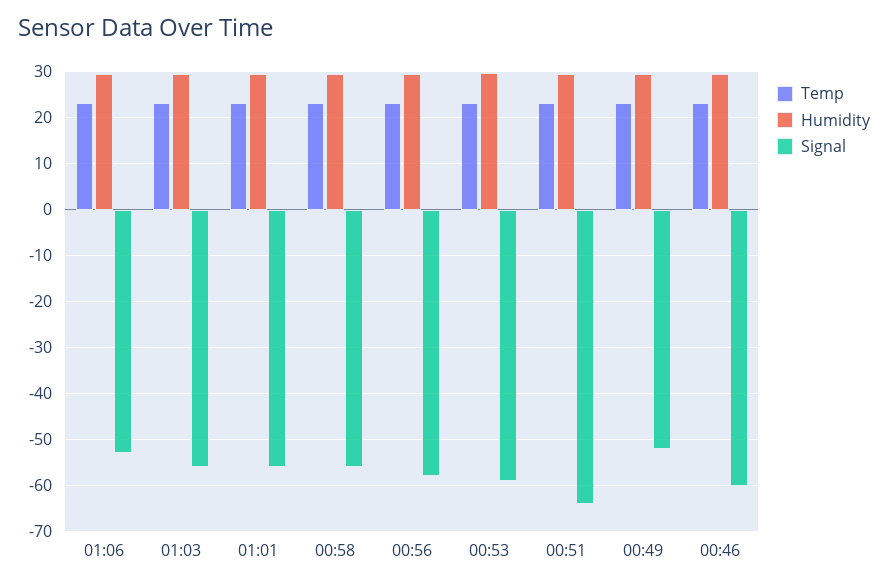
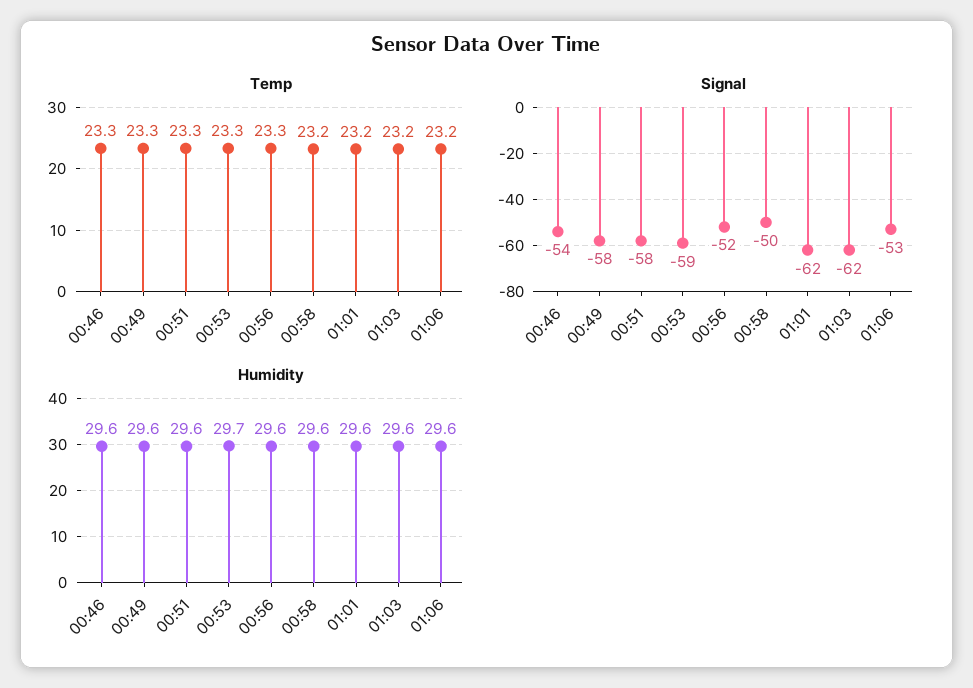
  {
    "Temp": {
      "01:06": 23.2,
      "01:03": 23.2,
      "01:01": 23.2,
      "00:58": 23.2,
      "00:56": 23.3,
      "00:53": 23.3,
      "00:51": 23.3,
      "00:49": 23.3,
      "00:46": 23.3
    },
    "Humidity": {
      "01:06": 29.6,
      "01:03": 29.6,
      "01:01": 29.6,
      "00:58": 29.6,
      "00:56": 29.6,
      "00:53": 29.7,
      "00:51": 29.6,
      "00:49": 29.6,
      "00:46": 29.6
    },
    "Signal": {
      "01:06": -53,
-     "01:03": -56,
+     "01:03": -62,
-     "01:01": -56,
+     "01:01": -62,
-     "00:58": -56,
+     "00:58": -50,
-     "00:56": -58,
+     "00:56": -52,
      "00:53": -59,
-     "00:51": -64,
+     "00:51": -58,
-     "00:49": -52,
+     "00:49": -58,
-     "00:46": -60
+     "00:46": -54
    }
  }

